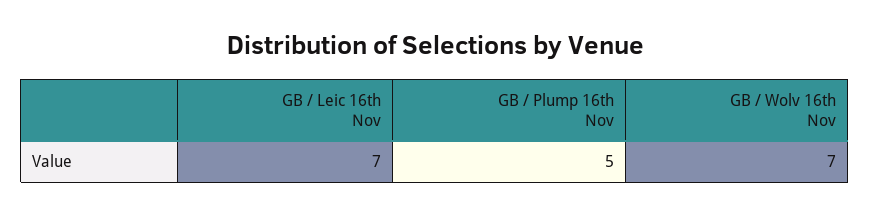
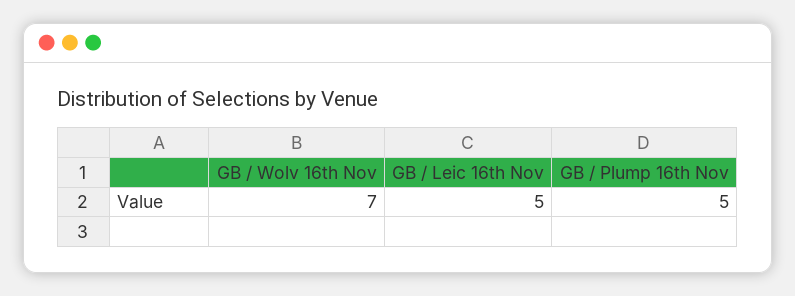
  {
-   "GB / Leic 16th Nov": 7,
+   "GB / Leic 16th Nov": 5,
    "GB / Plump 16th Nov": 5,
    "GB / Wolv 16th Nov": 7
  }

